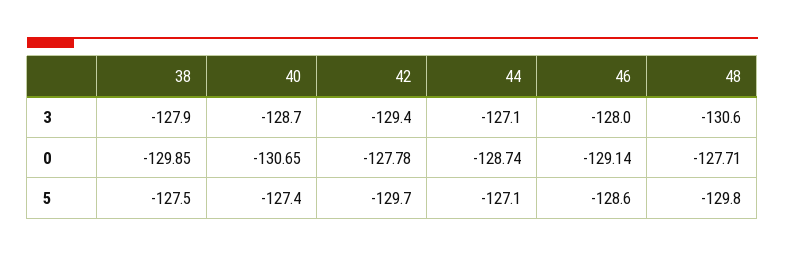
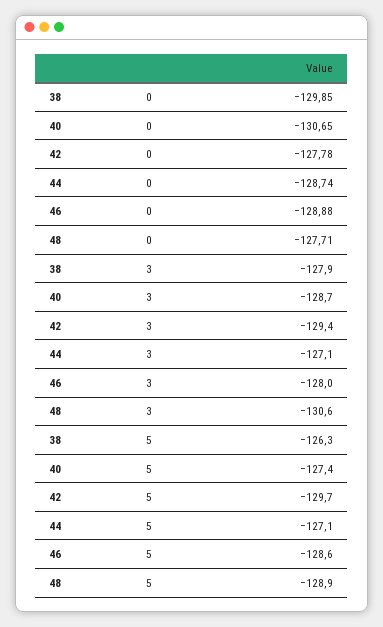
  {
    "38": {
      "3": -127.9,
      "0": -129.85,
-     "5": -127.5
+     "5": -126.3
    },
    "40": {
      "3": -128.7,
      "0": -130.65,
      "5": -127.4
    },
    "42": {
      "3": -129.4,
      "0": -127.78,
      "5": -129.7
    },
    "44": {
      "3": -127.1,
      "0": -128.74,
      "5": -127.1
    },
    "46": {
      "3": -128,
-     "0": -129.14,
+     "0": -128.88,
      "5": -128.6
    },
    "48": {
      "3": -130.6,
      "0": -127.71,
-     "5": -129.8
+     "5": -128.9
    }
  }

